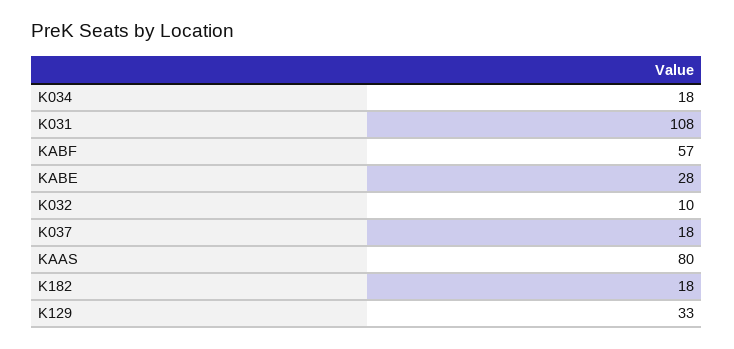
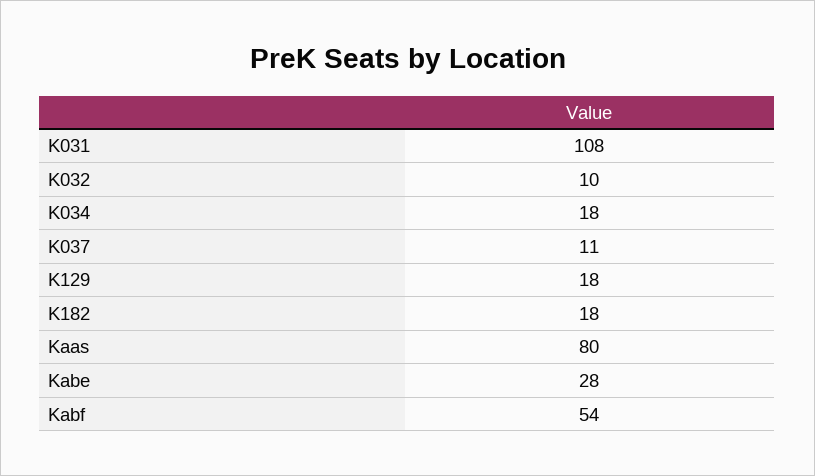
  {
    "K034": 18,
    "K031": 108,
-   "KABF": 57,
+   "KABF": 54,
    "KABE": 28,
    "K032": 10,
-   "K037": 18,
+   "K037": 11,
    "KAAS": 80,
    "K182": 18,
-   "K129": 33
+   "K129": 18
  }

